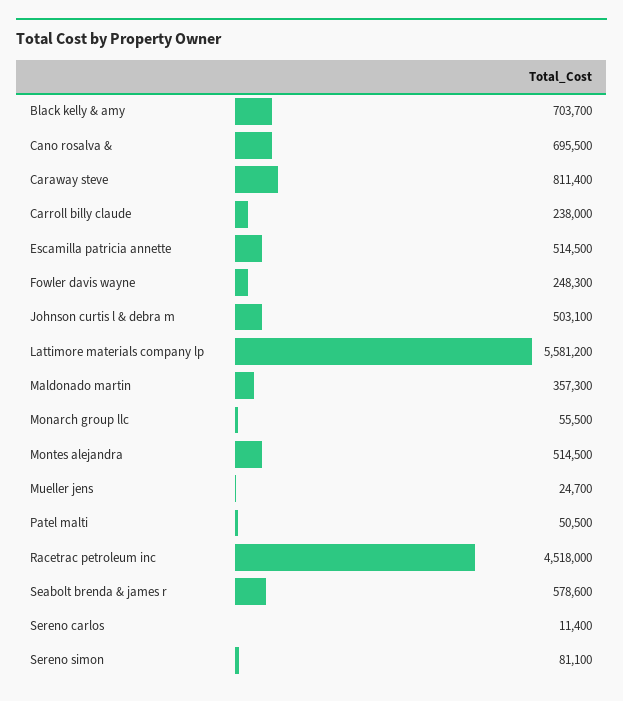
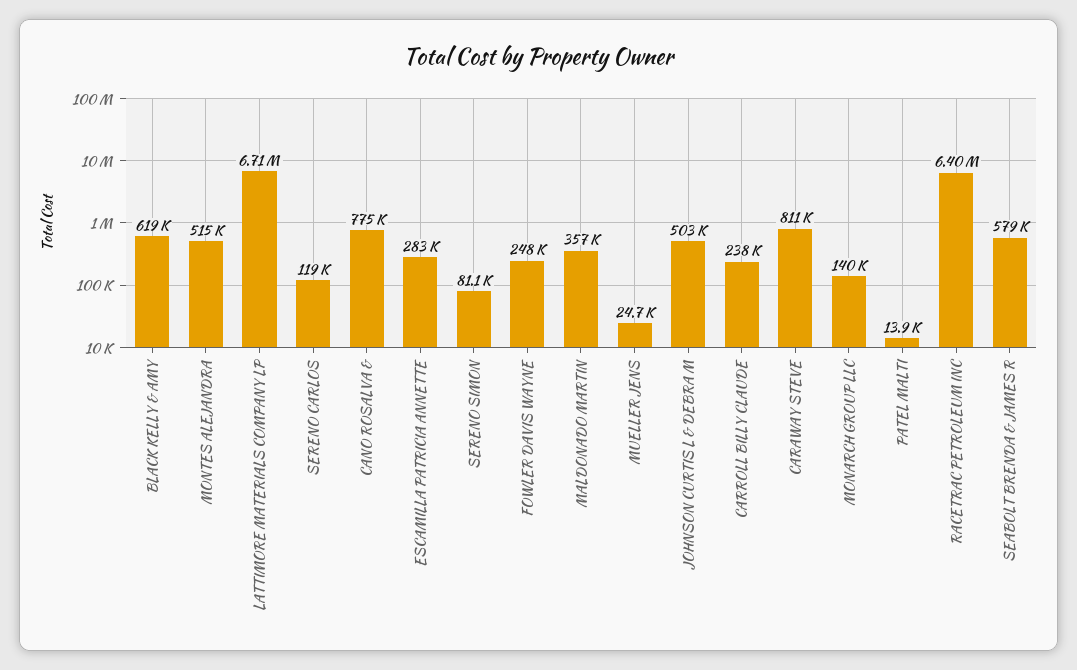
  {
-   "Black kelly & amy": 703700,
+   "Black kelly & amy": 619000,
-   "Cano rosalva &": 695500,
+   "Cano rosalva &": 775000,
    "Caraway steve": 811400,
    "Carroll billy claude": 238000,
-   "Escamilla patricia annette": 514500,
+   "Escamilla patricia annette": 283000,
    "Fowler davis wayne": 248300,
    "Johnson curtis l & debra m": 503100,
-   "Lattimore materials company lp": 5581200,
+   "Lattimore materials company lp": 6710000,
    "Maldonado martin": 357300,
-   "Monarch group llc": 55500,
+   "Monarch group llc": 140000,
    "Montes alejandra": 514500,
    "Mueller jens": 24700,
-   "Patel malti": 50500,
+   "Patel malti": 13900,
-   "Racetrac petroleum inc": 4518000,
+   "Racetrac petroleum inc": 6400000,
    "Seabolt brenda & james r": 578600,
-   "Sereno carlos": 11400,
+   "Sereno carlos": 119000,
    "Sereno simon": 81100
  }

